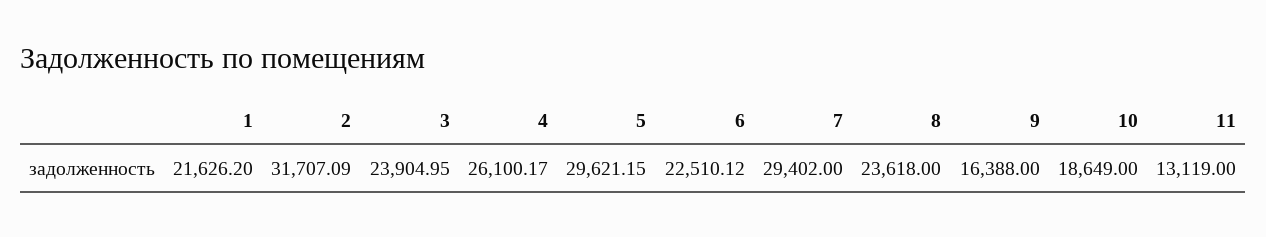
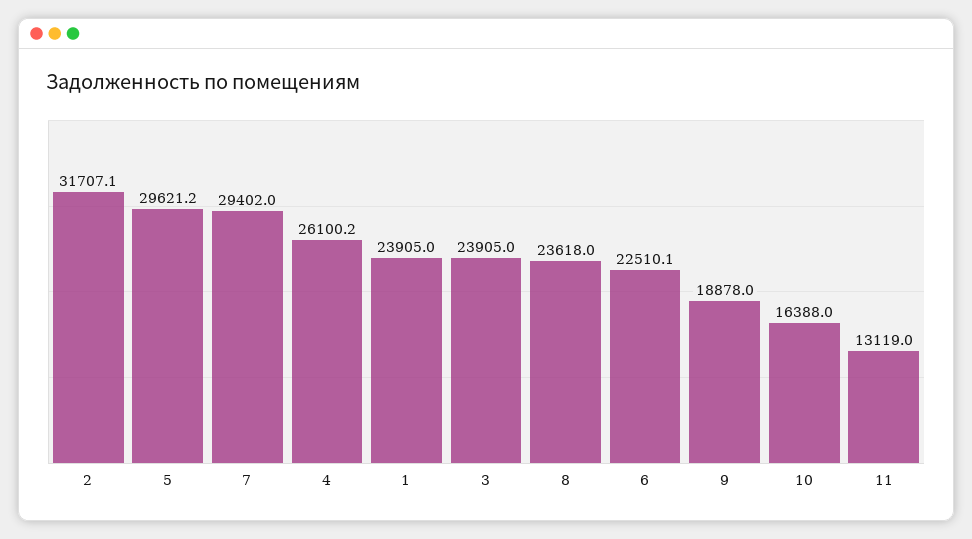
  {
-   "1": 21626.2,
+   "1": 23905,
    "2": 31707.09,
    "3": 23904.95,
    "4": 26100.17,
    "5": 29621.15,
    "6": 22510.12,
    "7": 29402,
    "8": 23618,
-   "9": 16388,
+   "9": 18878,
-   "10": 18649,
+   "10": 16388,
    "11": 13119
  }

